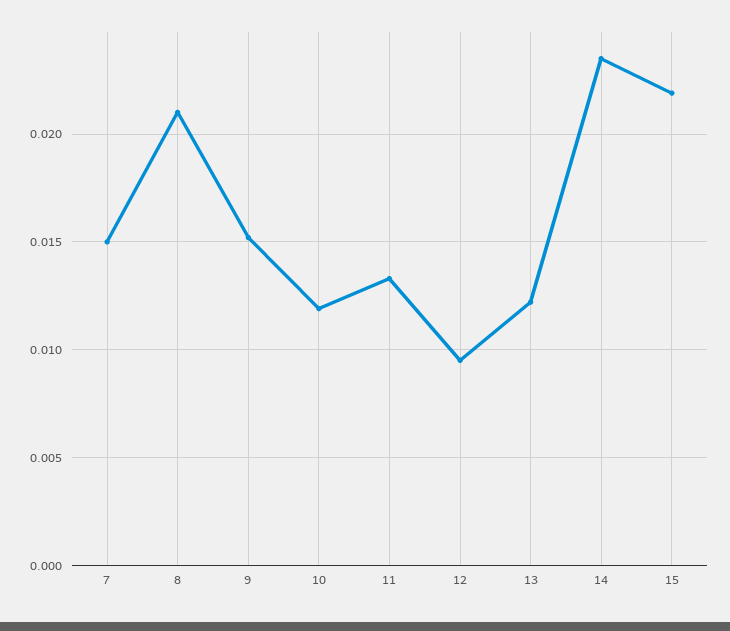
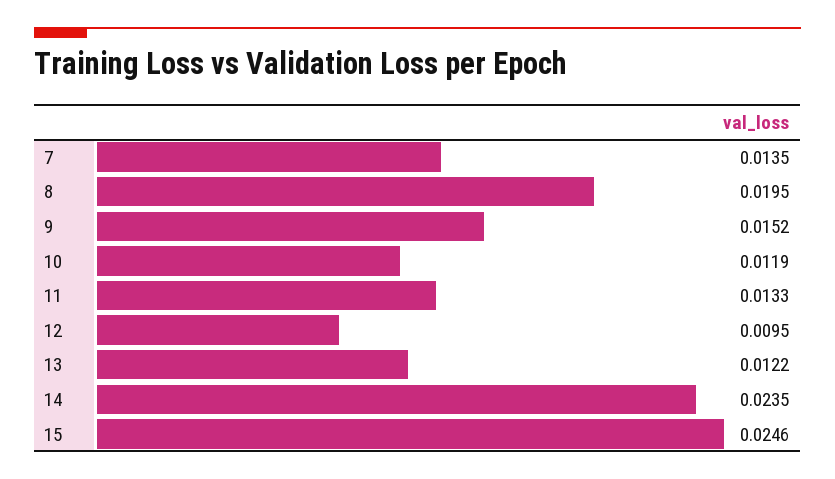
  {
-   "7": 0.015,
+   "7": 0.0135,
-   "8": 0.021,
+   "8": 0.0195,
    "9": 0.0152,
    "10": 0.0119,
    "11": 0.0133,
    "12": 0.0095,
    "13": 0.0122,
    "14": 0.0235,
-   "15": 0.022
+   "15": 0.0246
  }

